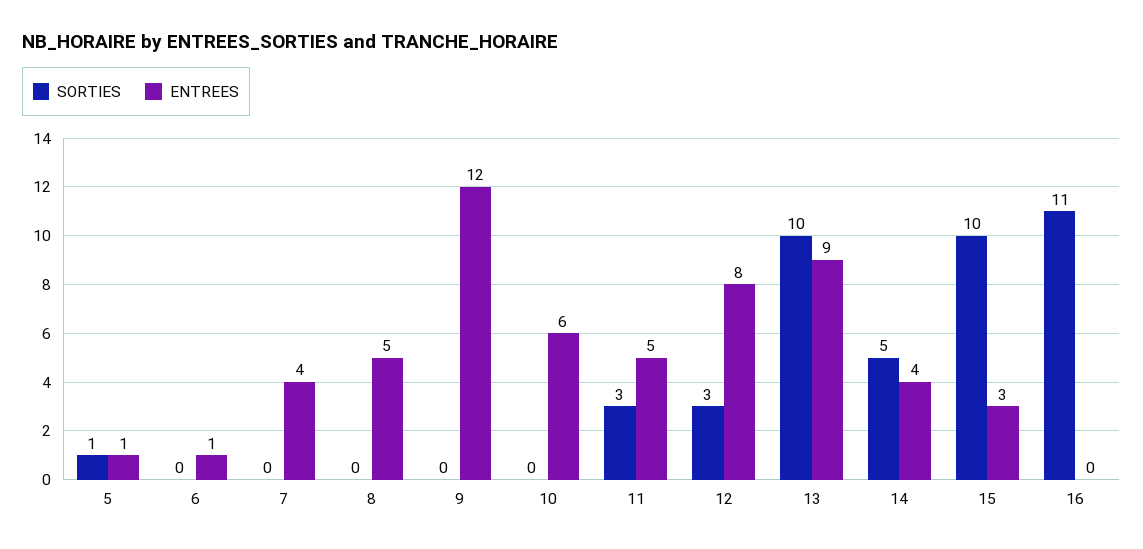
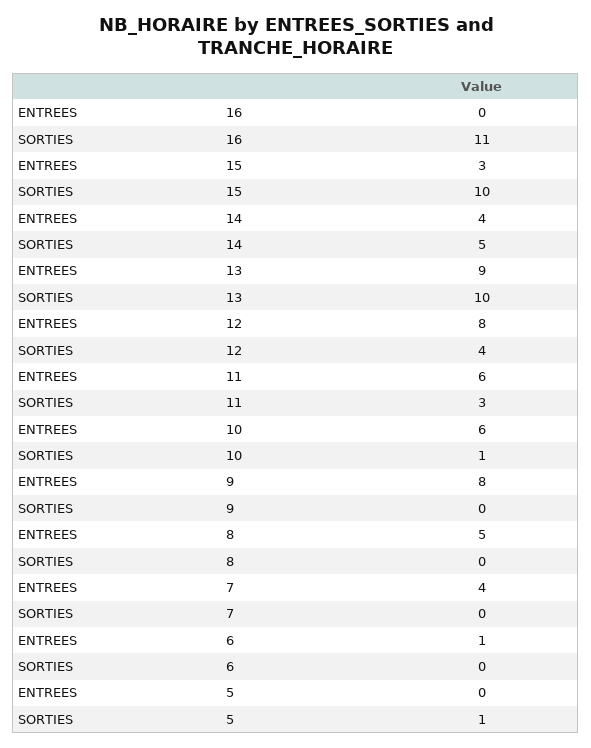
  {
    "SORTIES": {
      "5": 1,
      "6": 0,
      "7": 0,
      "8": 0,
      "9": 0,
-     "10": 0,
+     "10": 1,
      "11": 3,
-     "12": 3,
+     "12": 4,
      "13": 10,
      "14": 5,
      "15": 10,
      "16": 11
    },
    "ENTREES": {
-     "5": 1,
+     "5": 0,
      "6": 1,
      "7": 4,
      "8": 5,
-     "9": 12,
+     "9": 8,
      "10": 6,
-     "11": 5,
+     "11": 6,
      "12": 8,
      "13": 9,
      "14": 4,
      "15": 3,
      "16": 0
    }
  }

